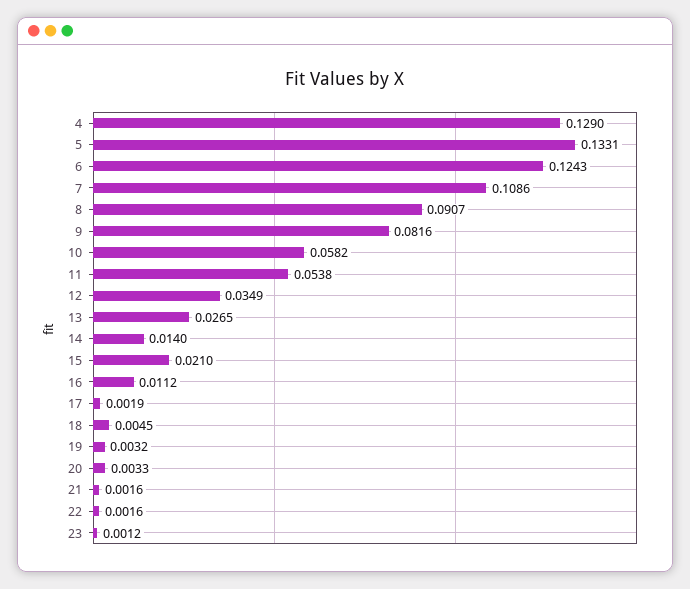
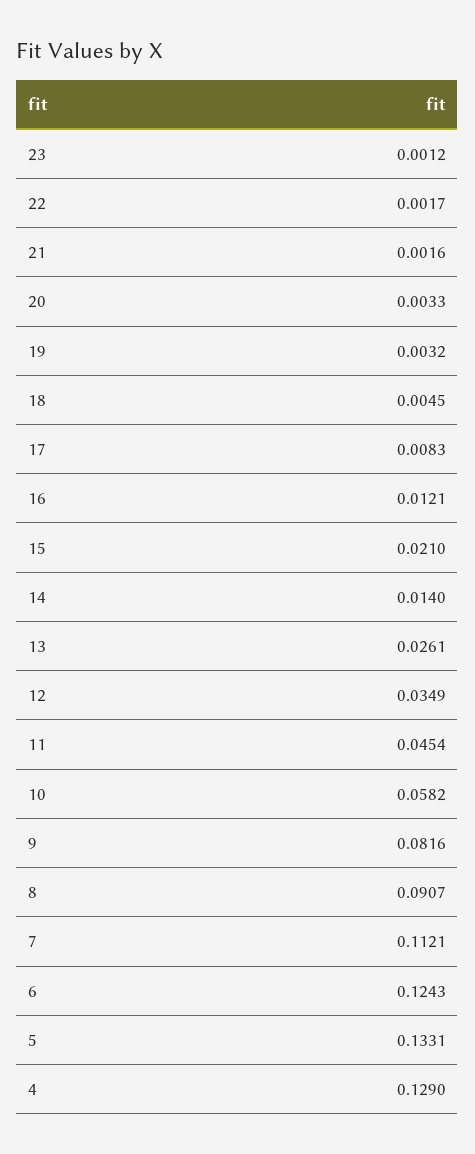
  {
    "4": 0.129,
    "5": 0.1331,
    "6": 0.1243,
-   "7": 0.1086,
+   "7": 0.1121,
    "8": 0.0907,
    "9": 0.0816,
    "10": 0.0582,
-   "11": 0.0538,
+   "11": 0.0454,
    "12": 0.0349,
-   "13": 0.0265,
+   "13": 0.0261,
    "14": 0.014,
    "15": 0.021,
-   "16": 0.0112,
+   "16": 0.0121,
-   "17": 0.0019,
+   "17": 0.0083,
    "18": 0.0045,
    "19": 0.0032,
    "20": 0.0033,
    "21": 0.0016,
-   "22": 0.0016,
+   "22": 0.0017,
    "23": 0.0012
  }

